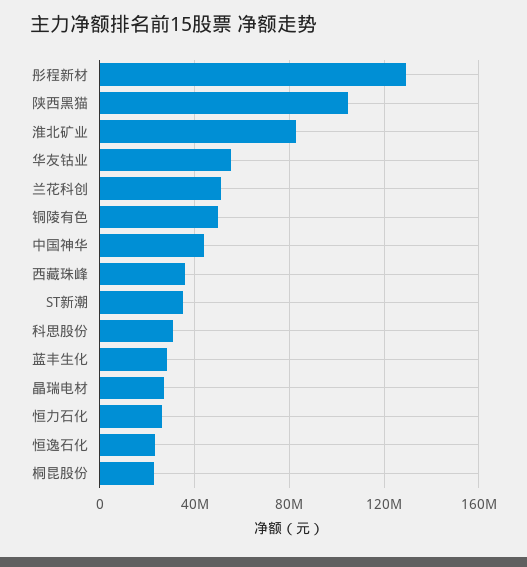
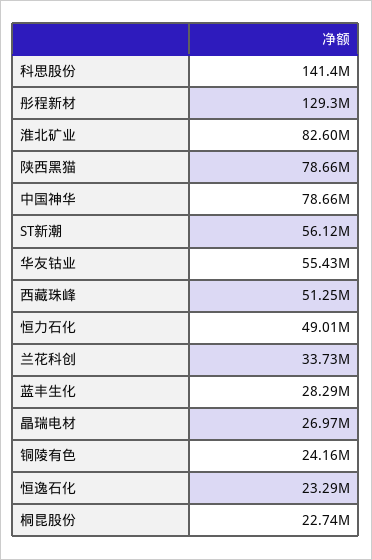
  {
    "彤程新材": 129300000,
-   "陕西黑猫": 105000000,
+   "陕西黑猫": 78660000,
    "淮北矿业": 82600000,
    "华友钴业": 55430000,
-   "兰花科创": 50000000,
+   "兰花科创": 33730000,
-   "铜陵有色": 50000000,
+   "铜陵有色": 24160000,
-   "中国神华": 45000000,
+   "中国神华": 78660000,
-   "西藏珠峰": 35000000,
+   "西藏珠峰": 51250000,
-   "ST新潮": 35000000,
+   "ST新潮": 56120000,
-   "科思股份": 30000000,
+   "科思股份": 141400000,
    "蓝丰生化": 28290000,
    "晶瑞电材": 26970000,
-   "恒力石化": 25000000,
+   "恒力石化": 49010000,
    "恒逸石化": 23290000,
    "桐昆股份": 22740000
  }

